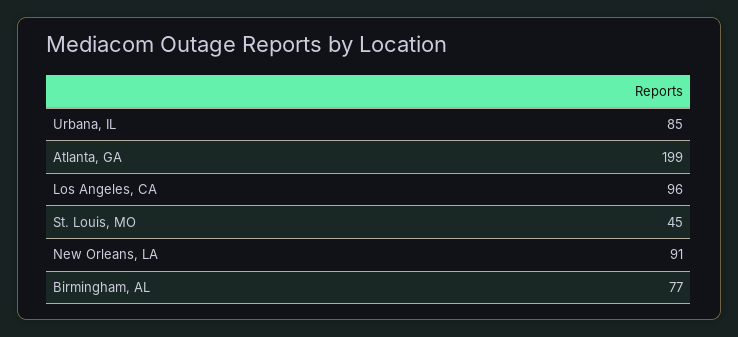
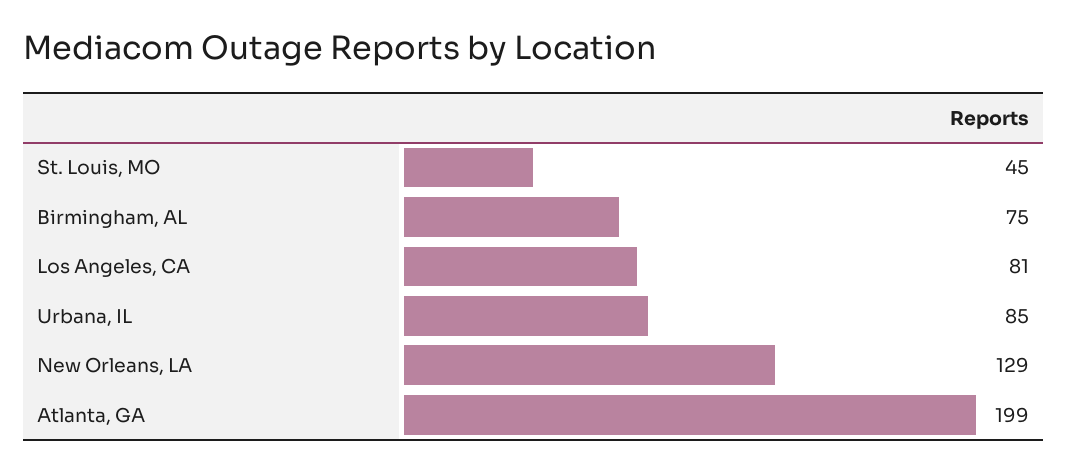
  {
    "Urbana, IL": 85,
    "Atlanta, GA": 199,
-   "Los Angeles, CA": 96,
+   "Los Angeles, CA": 81,
    "St. Louis, MO": 45,
-   "New Orleans, LA": 91,
+   "New Orleans, LA": 129,
-   "Birmingham, AL": 77
+   "Birmingham, AL": 75
  }

